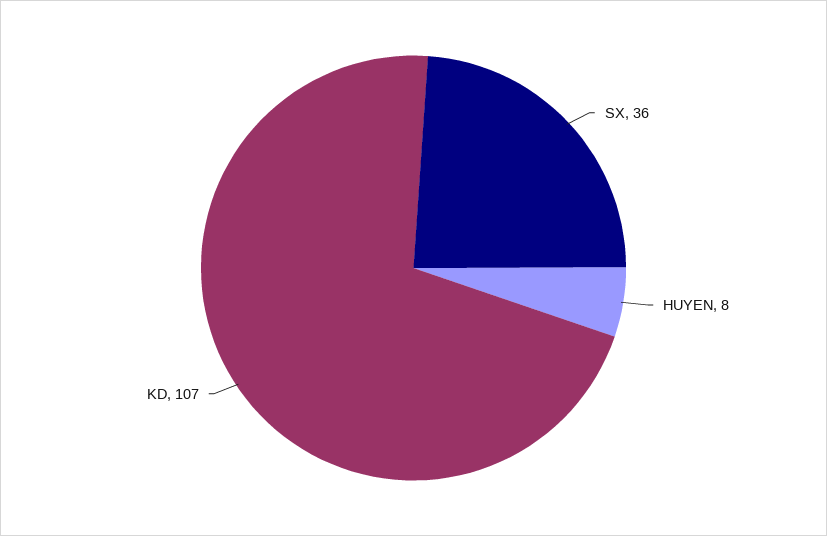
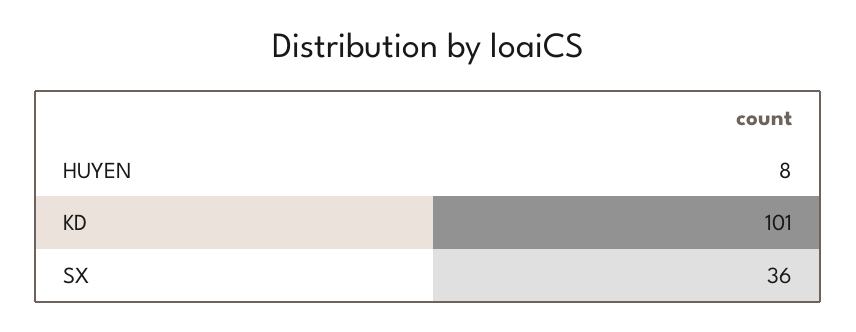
  {
    "SX": 36,
    "HUYEN": 8,
-   "KD": 107
+   "KD": 101
  }

